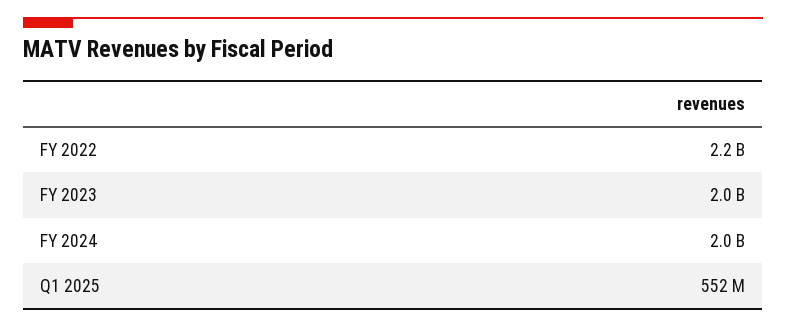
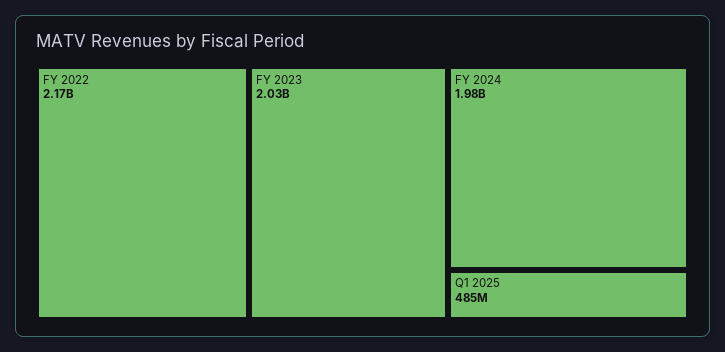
  {
    "FY 2022": 2170000000,
    "FY 2023": 2030000000,
    "FY 2024": 1980000000,
-   "Q1 2025": 552000000
+   "Q1 2025": 485000000
  }

